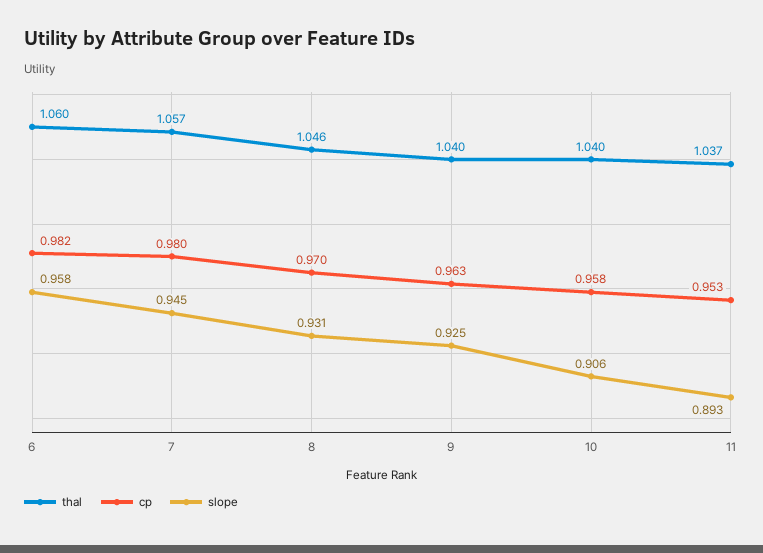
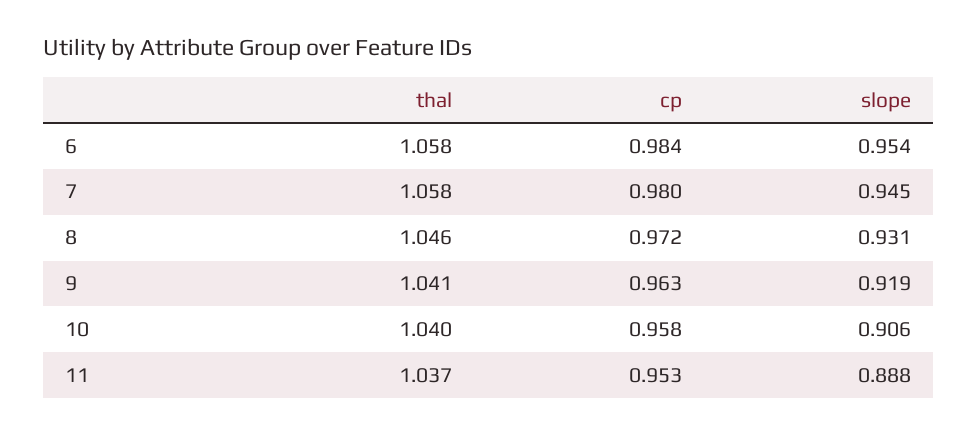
  {
    "thal": {
-     "6": 1.06,
+     "6": 1.058,
-     "7": 1.057,
+     "7": 1.058,
      "8": 1.046,
-     "9": 1.04,
+     "9": 1.041,
      "10": 1.04,
      "11": 1.037
    },
    "cp": {
-     "6": 0.982,
+     "6": 0.984,
      "7": 0.98,
-     "8": 0.97,
+     "8": 0.972,
      "9": 0.963,
      "10": 0.958,
      "11": 0.953
    },
    "slope": {
-     "6": 0.958,
+     "6": 0.954,
      "7": 0.945,
      "8": 0.931,
-     "9": 0.925,
+     "9": 0.919,
      "10": 0.906,
-     "11": 0.893
+     "11": 0.888
    }
  }

